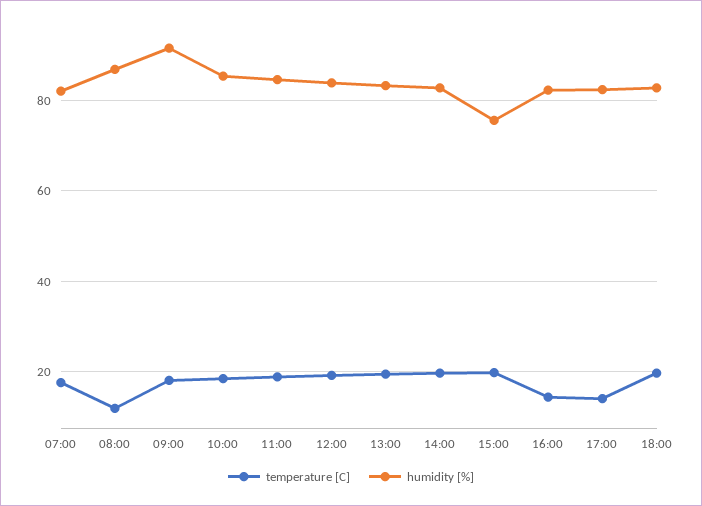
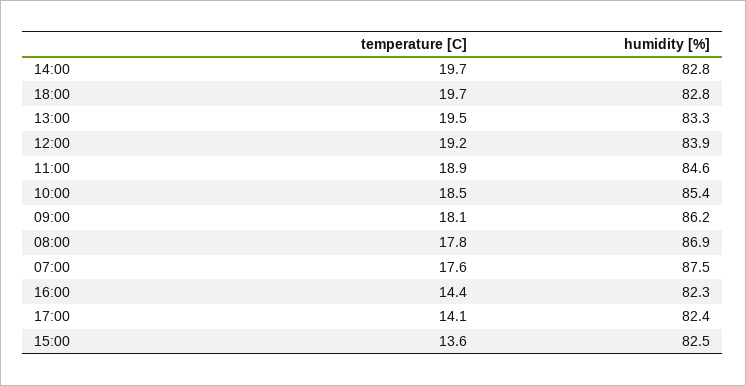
  {
    "temperature [C]": {
      "07:00": 17.6,
-     "08:00": 12,
+     "08:00": 17.8,
      "09:00": 18.1,
      "10:00": 18.5,
      "11:00": 18.9,
      "12:00": 19.2,
      "13:00": 19.5,
      "14:00": 19.7,
-     "15:00": 20,
+     "15:00": 13.6,
      "16:00": 14.4,
      "17:00": 14.1,
      "18:00": 19.7
    },
    "humidity [%]": {
-     "07:00": 82,
+     "07:00": 87.5,
      "08:00": 86.9,
-     "09:00": 92,
+     "09:00": 86.2,
      "10:00": 85.4,
      "11:00": 84.6,
      "12:00": 83.9,
      "13:00": 83.3,
      "14:00": 82.8,
-     "15:00": 76,
+     "15:00": 82.5,
      "16:00": 82.3,
      "17:00": 82.4,
      "18:00": 82.8
    }
  }

